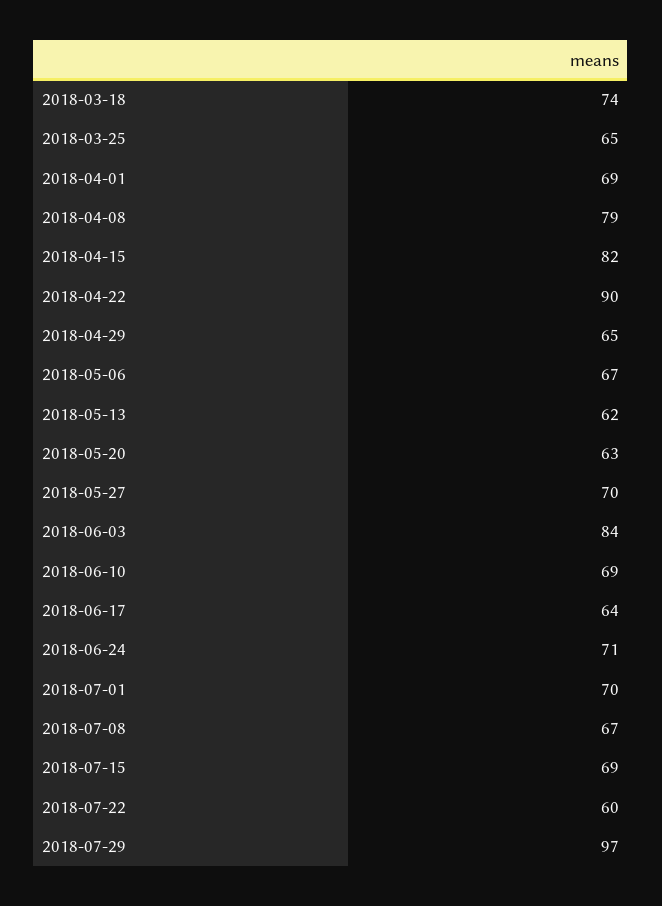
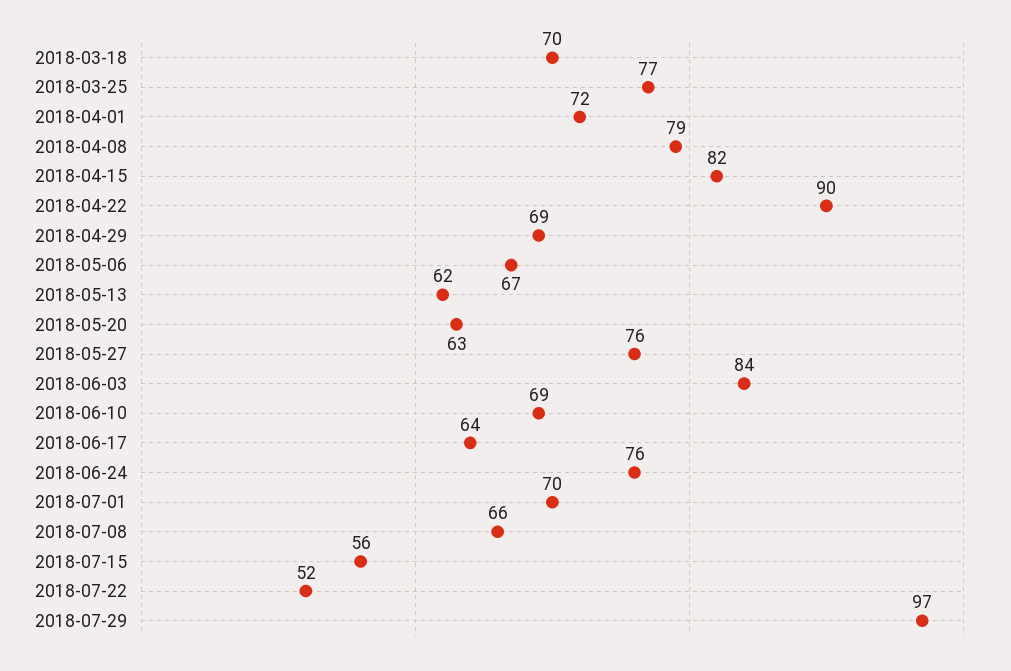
  {
-   "2018-03-18": 74,
+   "2018-03-18": 70,
-   "2018-03-25": 65,
+   "2018-03-25": 77,
-   "2018-04-01": 69,
+   "2018-04-01": 72,
    "2018-04-08": 79,
    "2018-04-15": 82,
    "2018-04-22": 90,
-   "2018-04-29": 65,
+   "2018-04-29": 69,
    "2018-05-06": 67,
    "2018-05-13": 62,
    "2018-05-20": 63,
-   "2018-05-27": 70,
+   "2018-05-27": 76,
    "2018-06-03": 84,
    "2018-06-10": 69,
    "2018-06-17": 64,
-   "2018-06-24": 71,
+   "2018-06-24": 76,
    "2018-07-01": 70,
-   "2018-07-08": 67,
+   "2018-07-08": 66,
-   "2018-07-15": 69,
+   "2018-07-15": 56,
-   "2018-07-22": 60,
+   "2018-07-22": 52,
    "2018-07-29": 97
  }

